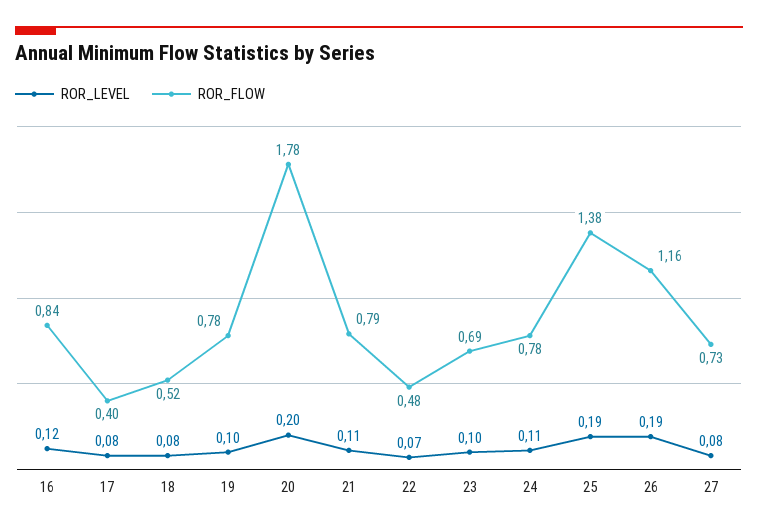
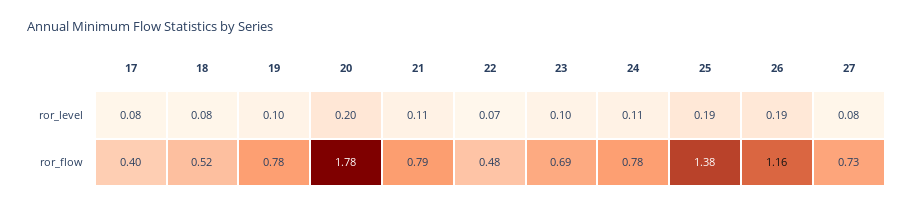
  {
    "ROR_LEVEL": {
-     "16": 0.12,
      "17": 0.08,
      "18": 0.08,
      "19": 0.1,
      "20": 0.2,
      "21": 0.11,
      "22": 0.07,
      "23": 0.1,
      "24": 0.11,
      "25": 0.19,
      "26": 0.19,
      "27": 0.08
    },
    "ROR_FLOW": {
-     "16": 0.84,
      "17": 0.4,
      "18": 0.52,
      "19": 0.78,
      "20": 1.78,
      "21": 0.79,
      "22": 0.48,
      "23": 0.69,
      "24": 0.78,
      "25": 1.38,
      "26": 1.16,
      "27": 0.73
    }
  }

